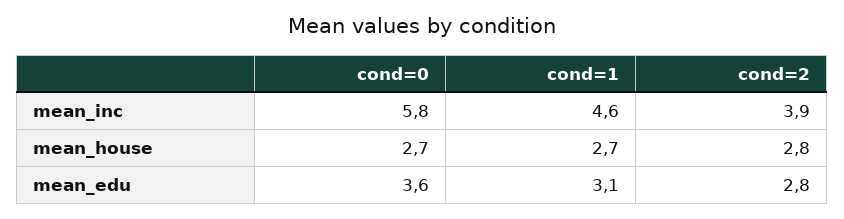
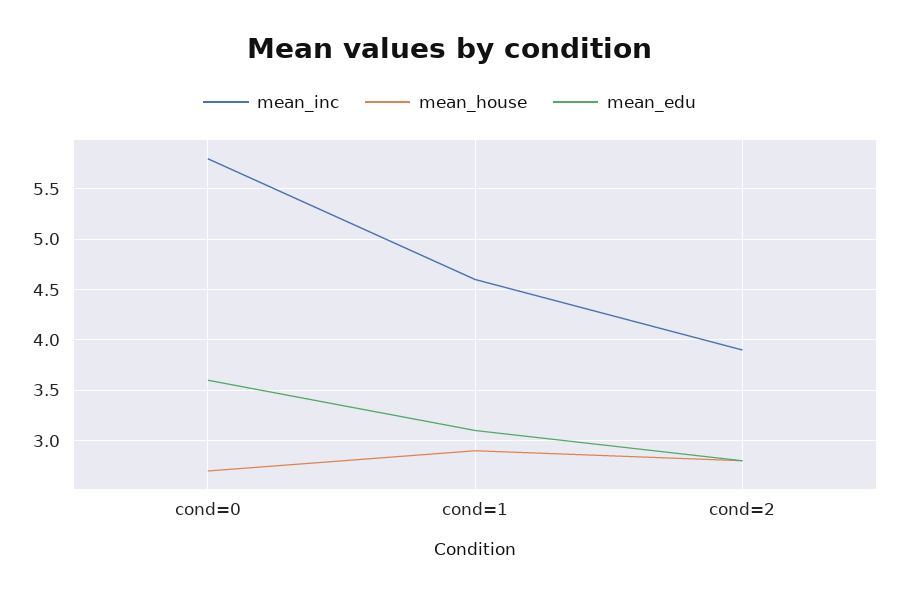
  {
    "mean_inc": {
      "cond=0": 5.8,
      "cond=1": 4.6,
      "cond=2": 3.9
    },
    "mean_house": {
      "cond=0": 2.7,
-     "cond=1": 2.7,
+     "cond=1": 2.9,
      "cond=2": 2.8
    },
    "mean_edu": {
      "cond=0": 3.6,
      "cond=1": 3.1,
      "cond=2": 2.8
    }
  }

